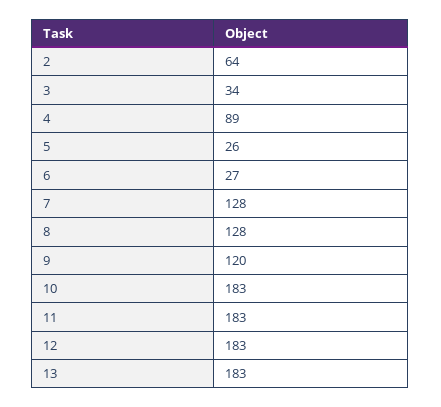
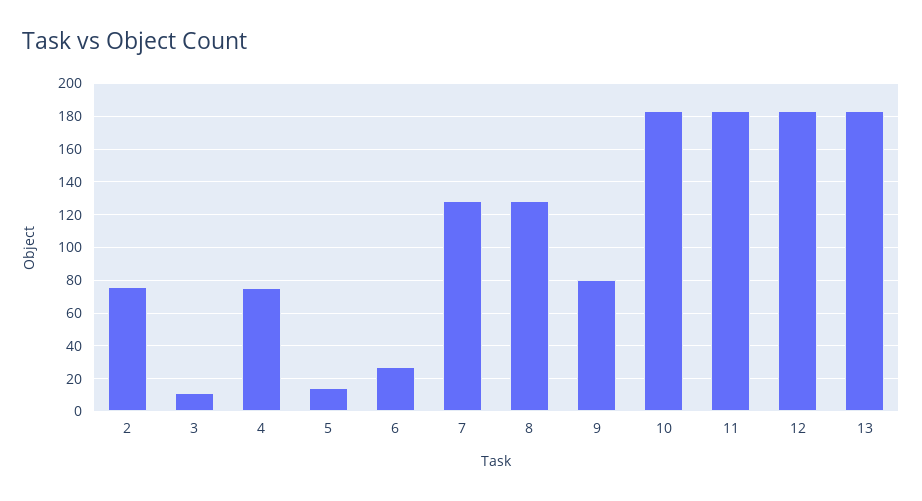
  {
-   "2": 64,
+   "2": 75,
-   "3": 34,
+   "3": 10,
-   "4": 89,
+   "4": 75,
-   "5": 26,
+   "5": 15,
    "6": 27,
    "7": 128,
    "8": 128,
-   "9": 120,
+   "9": 80,
    "10": 183,
    "11": 183,
    "12": 183,
    "13": 183
  }

